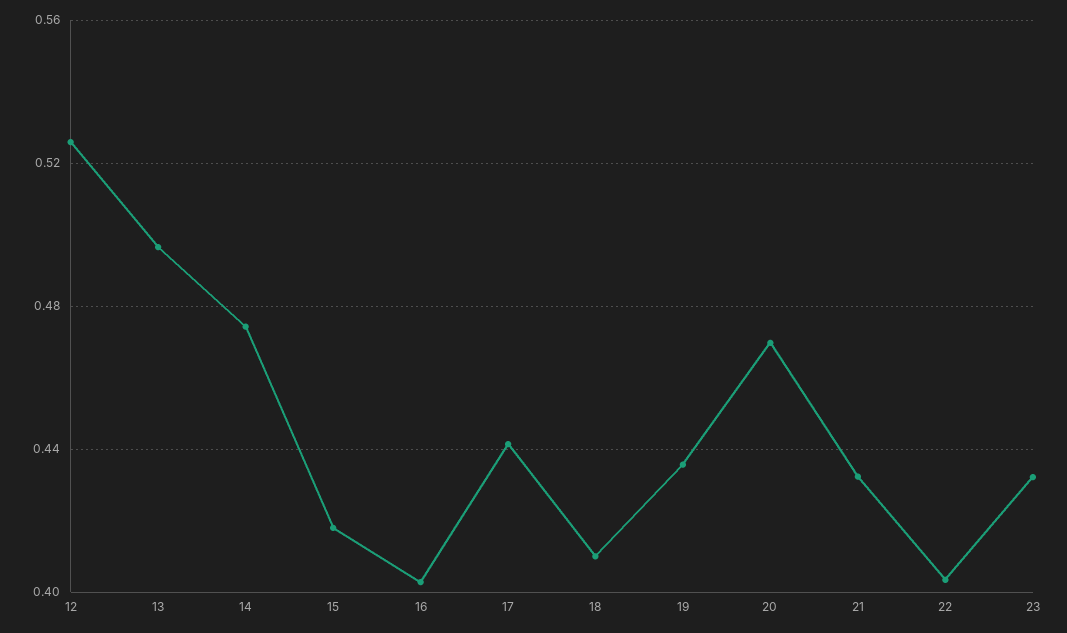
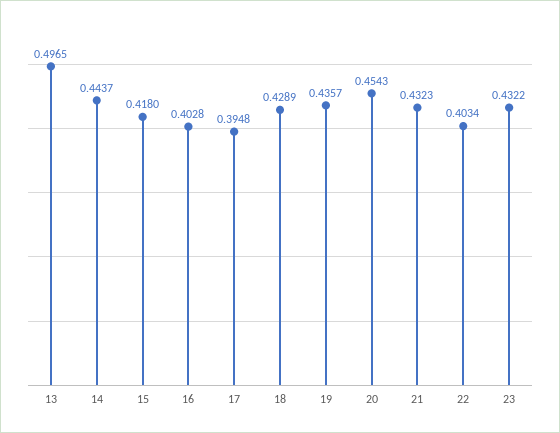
  {
-   "12": 0.525,
    "13": 0.4965,
-   "14": 0.475,
+   "14": 0.4437,
    "15": 0.418,
    "16": 0.4028,
-   "17": 0.44,
+   "17": 0.3948,
-   "18": 0.41,
+   "18": 0.4289,
    "19": 0.4357,
-   "20": 0.47,
+   "20": 0.4543,
    "21": 0.4323,
    "22": 0.4034,
    "23": 0.4322
  }

